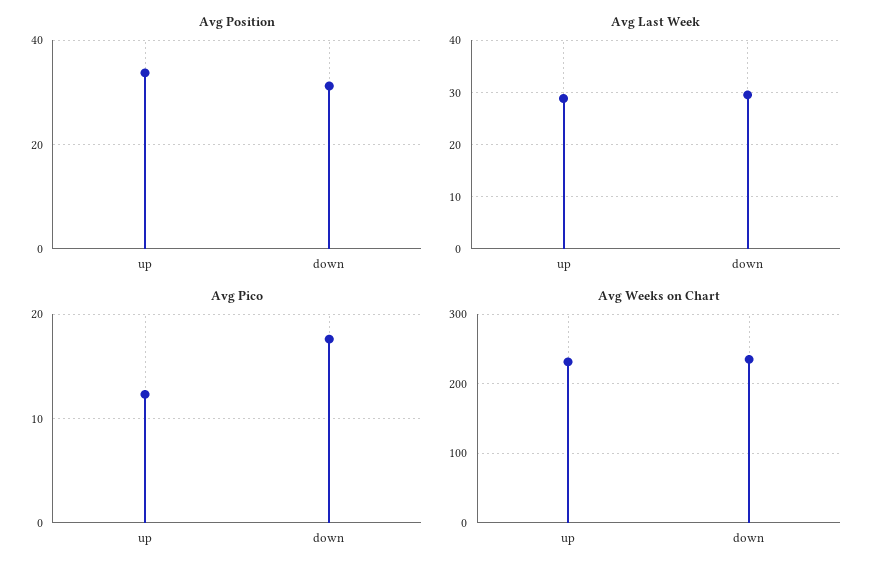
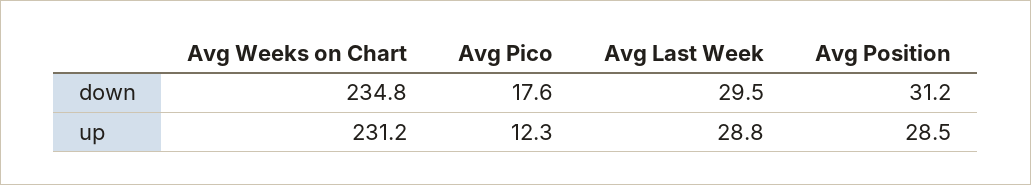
  {
    "Avg Position": {
-     "up": 34,
+     "up": 28.5,
      "down": 31.2
    },
    "Avg Last Week": {
      "up": 28.8,
      "down": 29.5
    },
    "Avg Pico": {
      "up": 12.3,
      "down": 17.6
    },
    "Avg Weeks on Chart": {
      "up": 231.2,
      "down": 234.8
    }
  }

